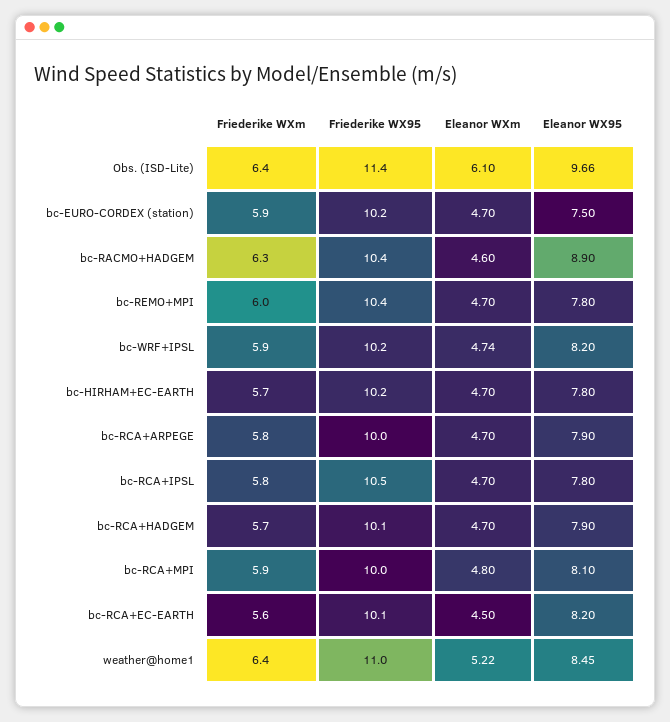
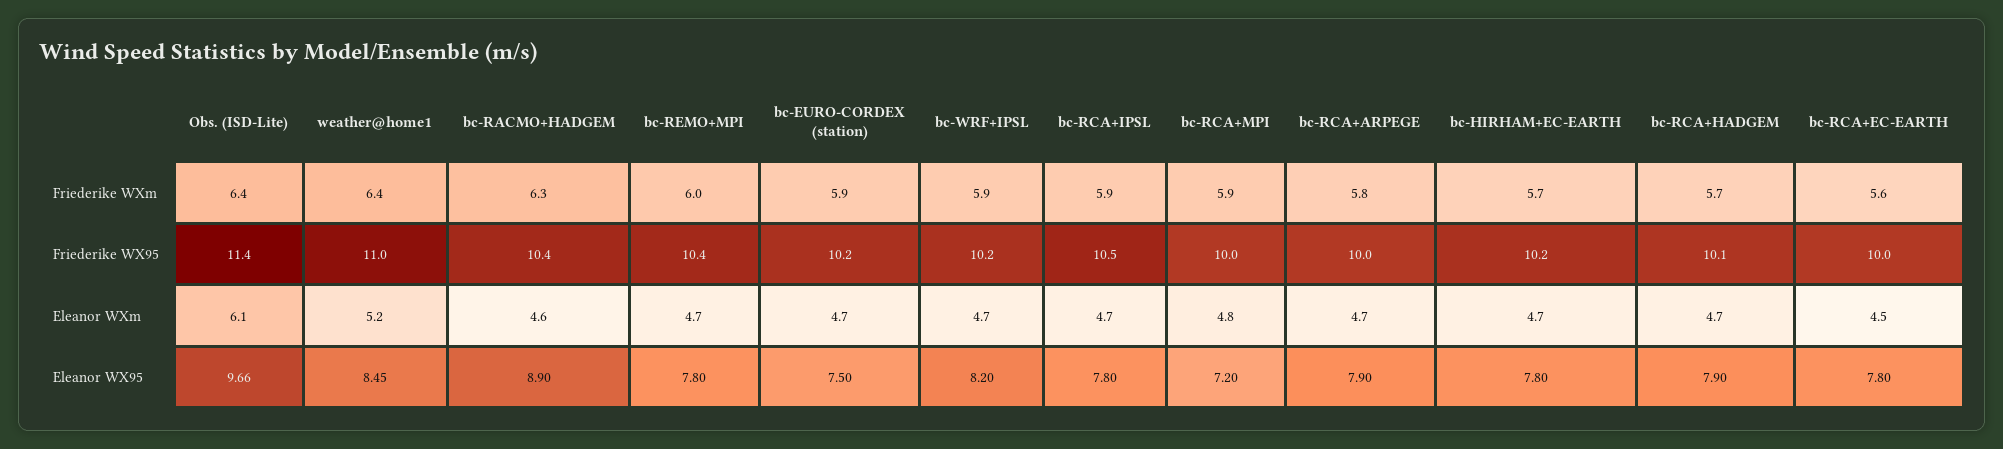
  {
    "Friederike WXm": {
      "Obs. (ISD-Lite)": 6.4,
      "bc-EURO-CORDEX (station)": 5.9,
      "bc-RACMO+HADGEM": 6.3,
      "bc-REMO+MPI": 6,
      "bc-WRF+IPSL": 5.9,
      "bc-HIRHAM+EC-EARTH": 5.7,
      "bc-RCA+ARPEGE": 5.8,
-     "bc-RCA+IPSL": 5.8,
+     "bc-RCA+IPSL": 5.9,
      "bc-RCA+HADGEM": 5.7,
      "bc-RCA+MPI": 5.9,
      "bc-RCA+EC-EARTH": 5.6,
      "weather@home1": 6.4
    },
    "Friederike WX95": {
      "Obs. (ISD-Lite)": 11.4,
      "bc-EURO-CORDEX (station)": 10.2,
      "bc-RACMO+HADGEM": 10.4,
      "bc-REMO+MPI": 10.4,
      "bc-WRF+IPSL": 10.2,
      "bc-HIRHAM+EC-EARTH": 10.2,
      "bc-RCA+ARPEGE": 10,
      "bc-RCA+IPSL": 10.5,
      "bc-RCA+HADGEM": 10.1,
      "bc-RCA+MPI": 10,
-     "bc-RCA+EC-EARTH": 10.1,
+     "bc-RCA+EC-EARTH": 10,
      "weather@home1": 11
    },
    "Eleanor WXm": {
      "Obs. (ISD-Lite)": 6.1,
      "bc-EURO-CORDEX (station)": 4.7,
      "bc-RACMO+HADGEM": 4.6,
      "bc-REMO+MPI": 4.7,
-     "bc-WRF+IPSL": 4.74,
+     "bc-WRF+IPSL": 4.7,
      "bc-HIRHAM+EC-EARTH": 4.7,
      "bc-RCA+ARPEGE": 4.7,
      "bc-RCA+IPSL": 4.7,
      "bc-RCA+HADGEM": 4.7,
      "bc-RCA+MPI": 4.8,
      "bc-RCA+EC-EARTH": 4.5,
-     "weather@home1": 5.22
+     "weather@home1": 5.2
    },
    "Eleanor WX95": {
      "Obs. (ISD-Lite)": 9.66,
      "bc-EURO-CORDEX (station)": 7.5,
      "bc-RACMO+HADGEM": 8.9,
      "bc-REMO+MPI": 7.8,
      "bc-WRF+IPSL": 8.2,
      "bc-HIRHAM+EC-EARTH": 7.8,
      "bc-RCA+ARPEGE": 7.9,
      "bc-RCA+IPSL": 7.8,
      "bc-RCA+HADGEM": 7.9,
-     "bc-RCA+MPI": 8.1,
+     "bc-RCA+MPI": 7.2,
-     "bc-RCA+EC-EARTH": 8.2,
+     "bc-RCA+EC-EARTH": 7.8,
      "weather@home1": 8.45
    }
  }

